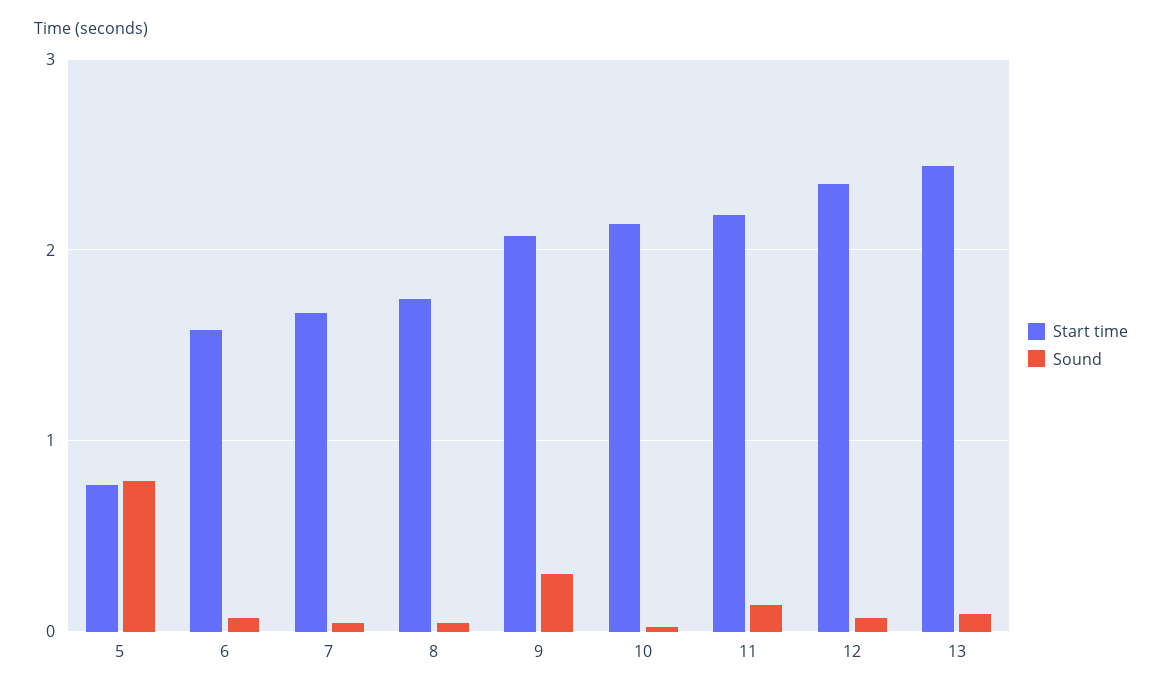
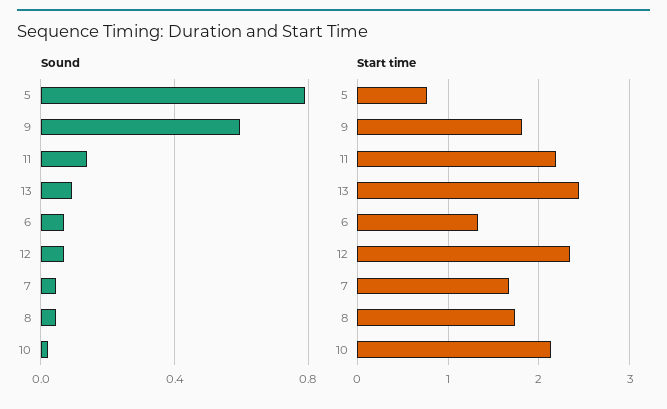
  {
    "Start time": {
      "5": 0.8,
-     "6": 1.6,
+     "6": 1.3,
      "7": 1.7,
      "8": 1.7,
-     "9": 2.1,
+     "9": 1.8,
      "10": 2.1,
      "11": 2.2,
      "12": 2.3,
      "13": 2.4
    },
    "Sound": {
      "5": 0.8,
      "6": 0.05,
      "7": 0.05,
      "8": 0.05,
-     "9": 0.3,
+     "9": 0.6,
      "10": 0,
      "11": 0.15,
      "12": 0.05,
      "13": 0.1
    }
  }

